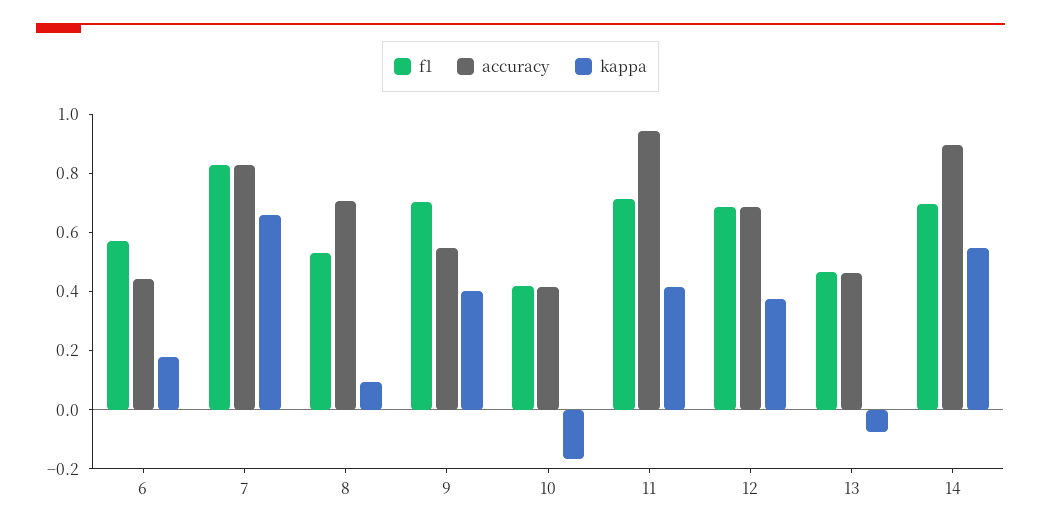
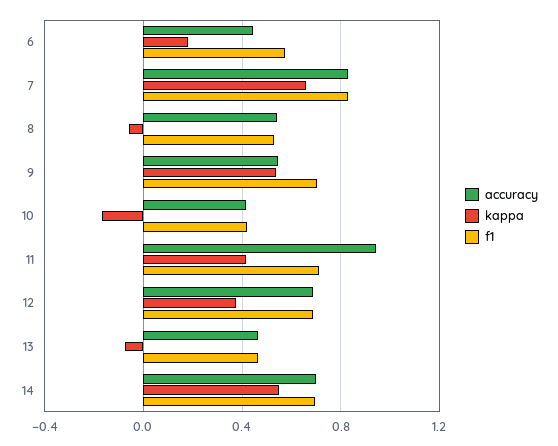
  {
    "f1": {
      "6": 0.55,
      "7": 0.85,
      "8": 0.55,
      "9": 0.7,
      "10": 0.4,
      "11": 0.7,
      "12": 0.7,
      "13": 0.45,
      "14": 0.7
    },
    "accuracy": {
      "6": 0.45,
      "7": 0.85,
-     "8": 0.7,
+     "8": 0.55,
      "9": 0.55,
      "10": 0.4,
      "11": 0.95,
      "12": 0.7,
      "13": 0.45,
-     "14": 0.9
+     "14": 0.7
    },
    "kappa": {
      "6": 0.2,
      "7": 0.65,
-     "8": 0.1,
+     "8": -0.05,
-     "9": 0.4,
+     "9": 0.55,
      "10": -0.15,
      "11": 0.4,
      "12": 0.4,
      "13": -0.1,
      "14": 0.55
    }
  }

